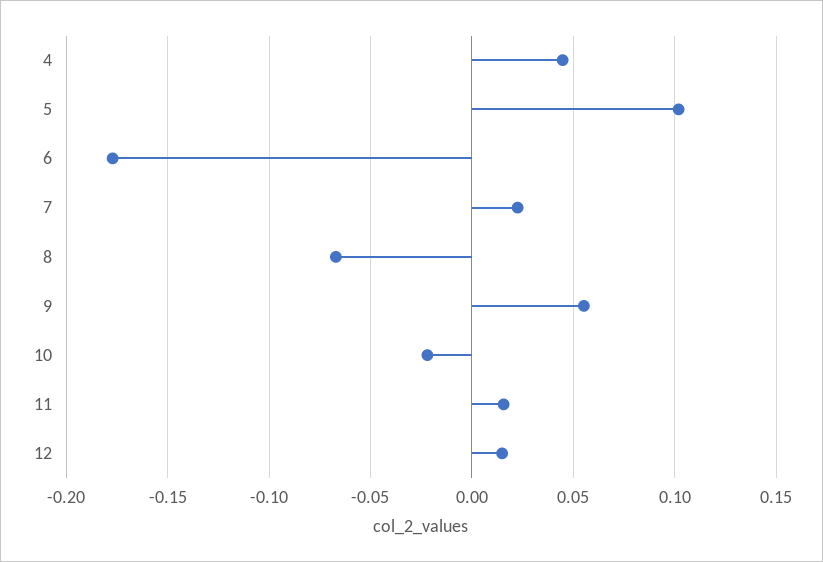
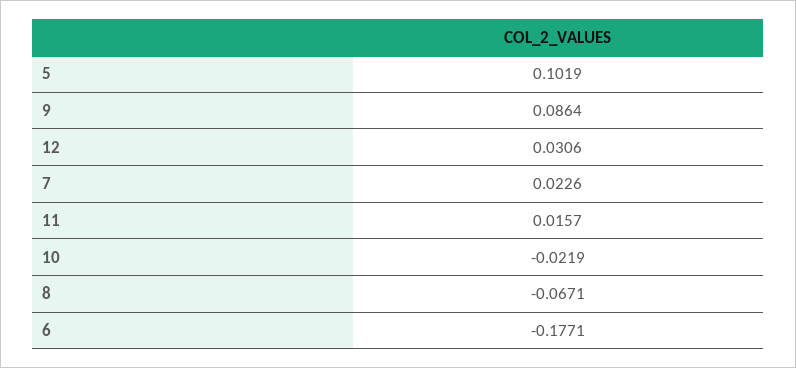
  {
-   "4": 0.045,
    "5": 0.1019,
    "6": -0.1771,
    "7": 0.0226,
    "8": -0.0671,
-   "9": 0.055,
+   "9": 0.0864,
    "10": -0.0219,
    "11": 0.0157,
-   "12": 0.015
+   "12": 0.0306
  }

